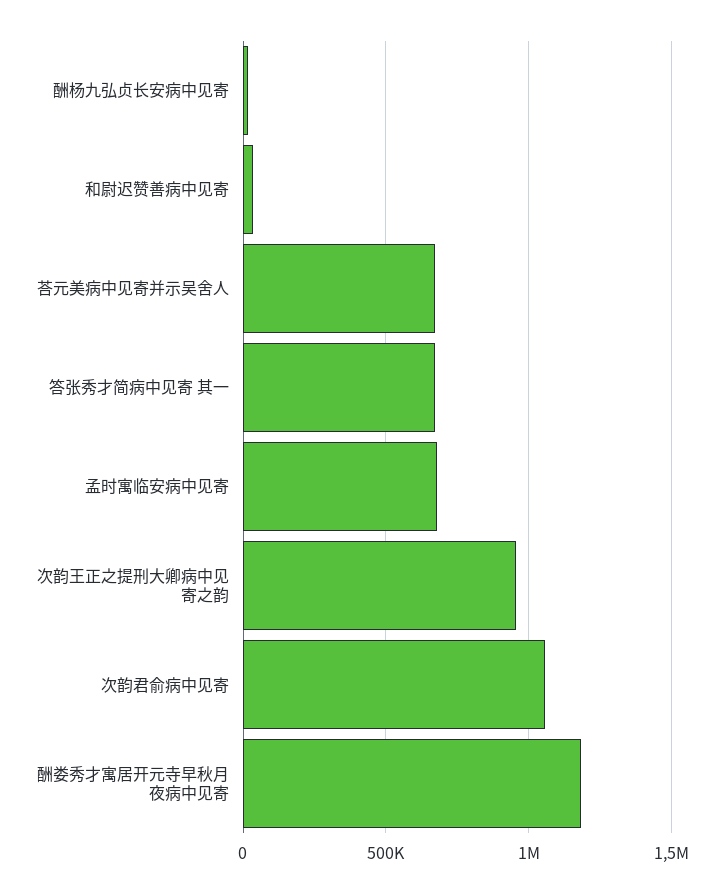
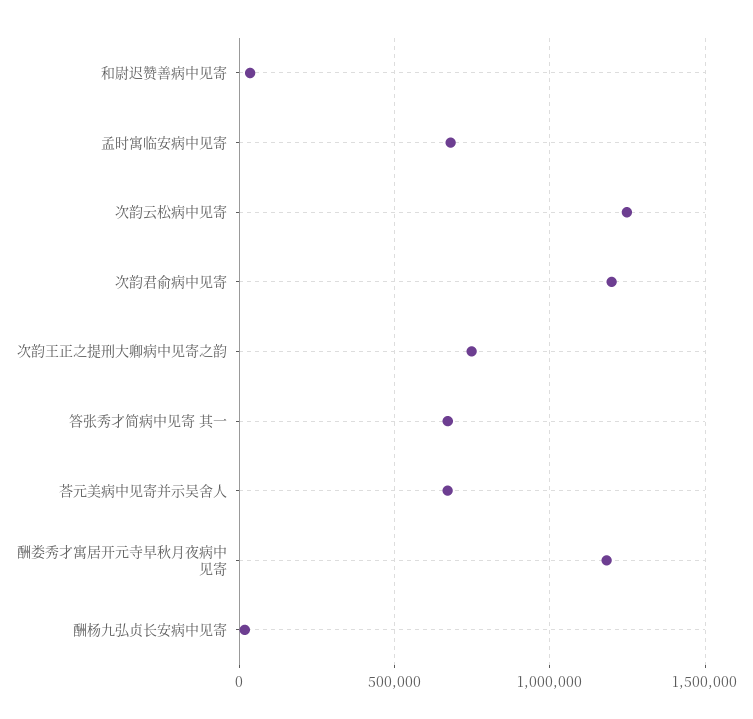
  {
    "酬杨九弘贞长安病中见寄": 0,
    "和尉迟赞善病中见寄": 50000,
    "荅元美病中见寄并示吴舍人": 650000,
    "答张秀才简病中见寄 其一": 650000,
    "孟时寓临安病中见寄": 700000,
-   "次韵王正之提刑大卿病中见寄之韵": 950000,
+   "次韵王正之提刑大卿病中见寄之韵": 750000,
-   "次韵君俞病中见寄": 1050000,
+   "次韵君俞病中见寄": 1200000,
-   "酬娄秀才寓居开元寺早秋月夜病中见寄": 1200000
+   "酬娄秀才寓居开元寺早秋月夜病中见寄": 1200000,
+   "次韵云松病中见寄": 1250000
  }

